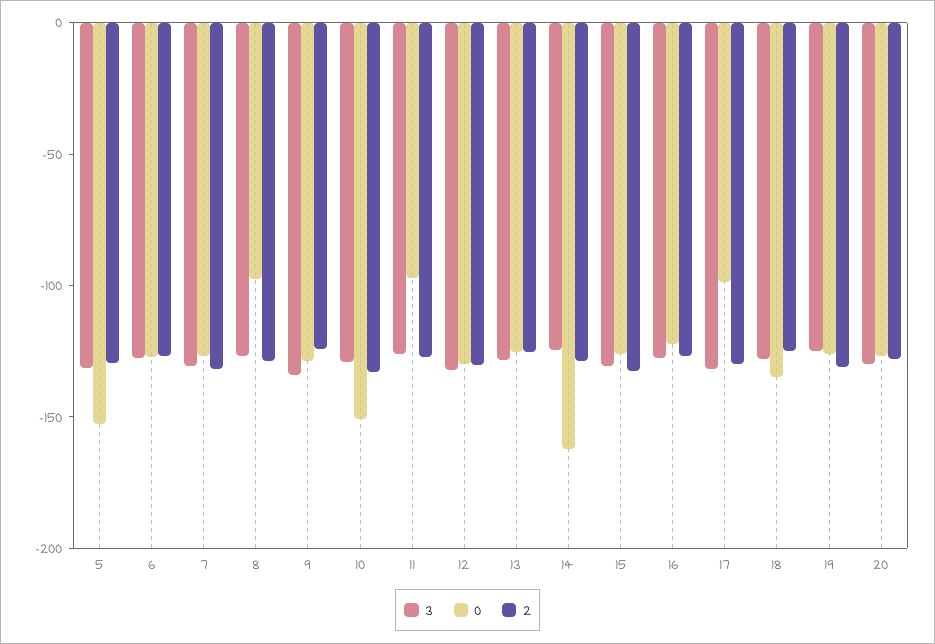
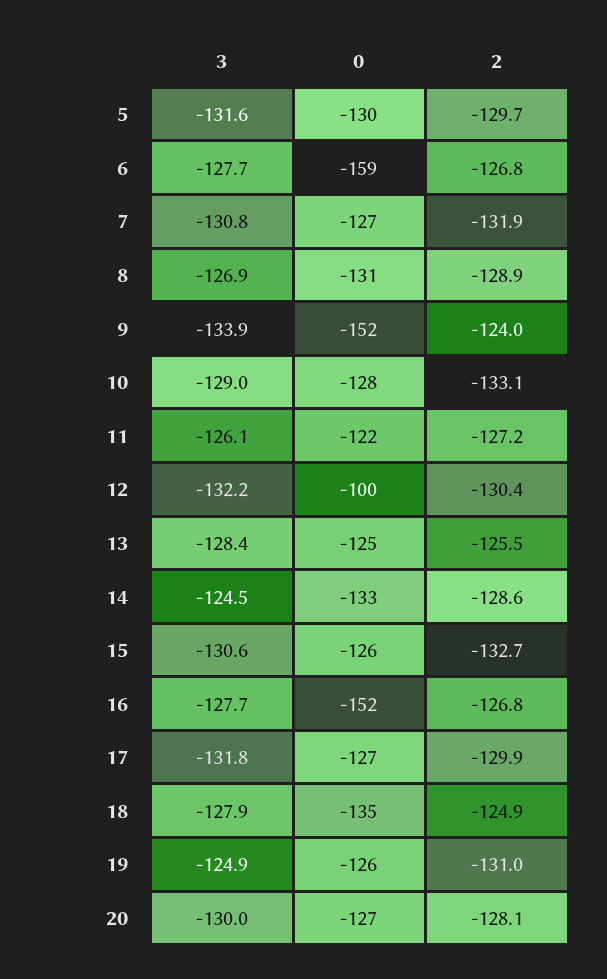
  {
    "3": {
      "5": -131.6,
      "6": -127.7,
      "7": -130.8,
      "8": -126.9,
      "9": -133.9,
      "10": -129,
      "11": -126.1,
      "12": -132.2,
      "13": -128.4,
      "14": -124.5,
      "15": -130.6,
      "16": -127.7,
      "17": -131.8,
      "18": -127.9,
      "19": -124.9,
      "20": -130
    },
    "0": {
-     "5": -150,
+     "5": -130,
-     "6": -130,
+     "6": -159,
      "7": -127,
-     "8": -100,
+     "8": -131,
-     "9": -130,
+     "9": -152,
-     "10": -150,
+     "10": -128,
-     "11": -100,
+     "11": -122,
-     "12": -130,
+     "12": -100,
      "13": -125,
-     "14": -160,
+     "14": -133,
      "15": -126,
-     "16": -120,
+     "16": -152,
-     "17": -100,
+     "17": -127,
      "18": -135,
      "19": -126,
      "20": -127
    },
    "2": {
      "5": -129.7,
      "6": -126.8,
      "7": -131.9,
      "8": -128.9,
      "9": -124,
      "10": -133.1,
      "11": -127.2,
      "12": -130.4,
      "13": -125.5,
      "14": -128.6,
      "15": -132.7,
      "16": -126.8,
      "17": -129.9,
      "18": -124.9,
      "19": -131,
      "20": -128.1
    }
  }

